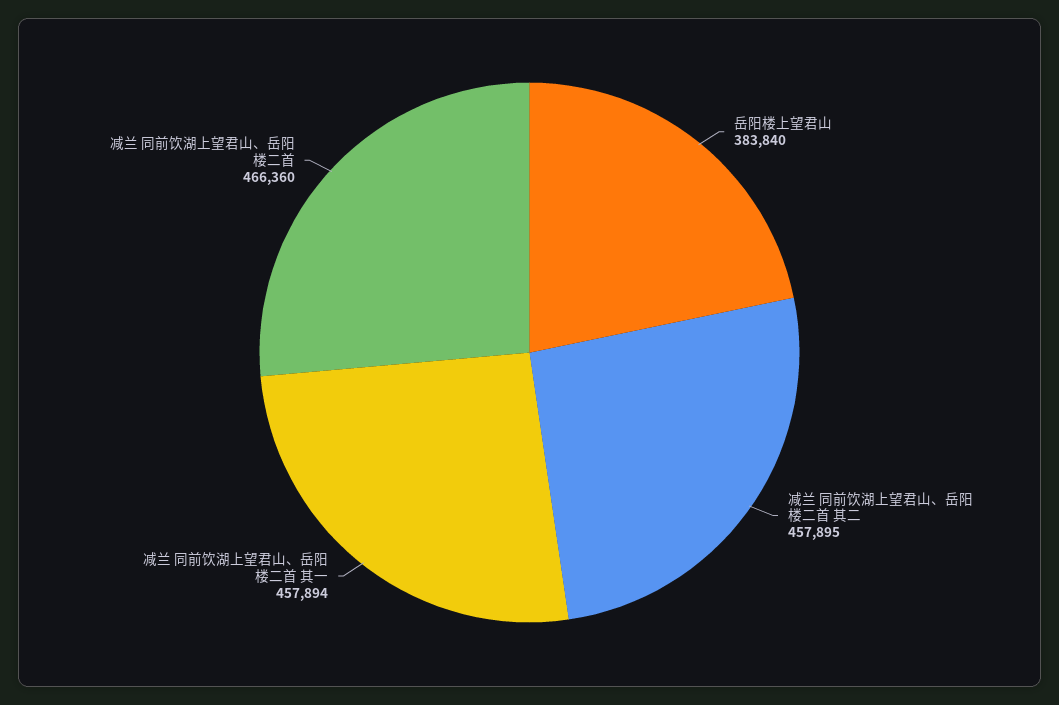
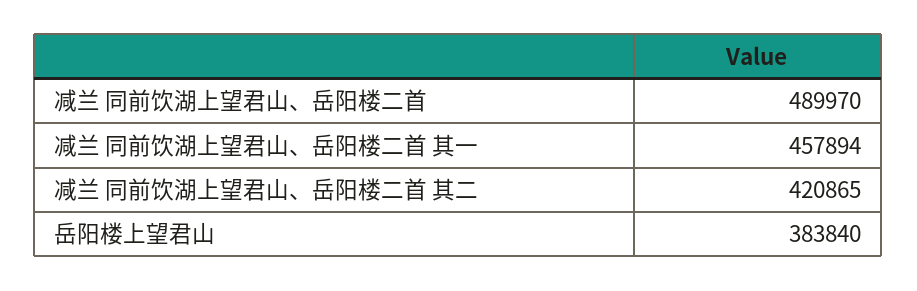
  {
    "岳阳楼上望君山": 383840,
-   "减兰 同前饮湖上望君山、岳阳楼二首 其二": 457895,
+   "减兰 同前饮湖上望君山、岳阳楼二首 其二": 420865,
    "减兰 同前饮湖上望君山、岳阳楼二首 其一": 457894,
-   "减兰 同前饮湖上望君山、岳阳楼二首": 466360
+   "减兰 同前饮湖上望君山、岳阳楼二首": 489970
  }

